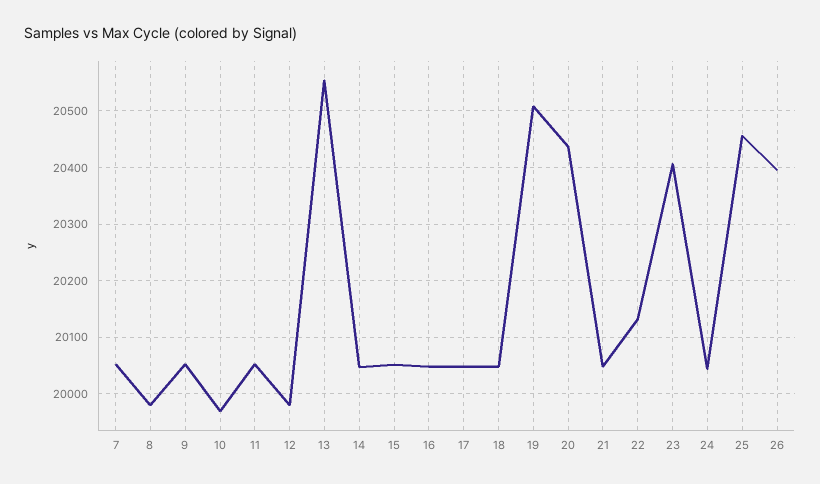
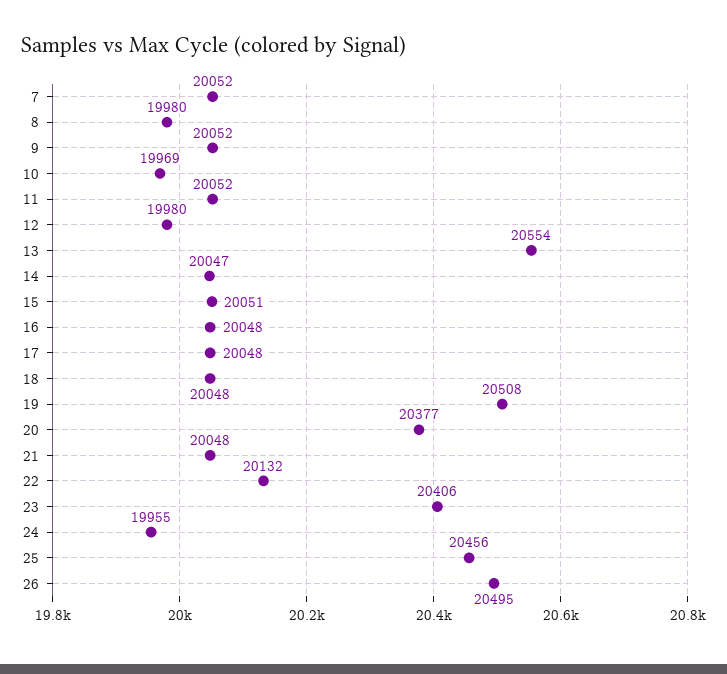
  {
    "7": 20052,
    "8": 19980,
    "9": 20052,
    "10": 19969,
    "11": 20052,
    "12": 19980,
    "13": 20554,
    "14": 20047,
    "15": 20051,
    "16": 20048,
    "17": 20048,
    "18": 20048,
    "19": 20508,
-   "20": 20440,
+   "20": 20377,
    "21": 20048,
    "22": 20132,
    "23": 20406,
-   "24": 20040,
+   "24": 19955,
    "25": 20456,
-   "26": 20400
+   "26": 20495
  }

